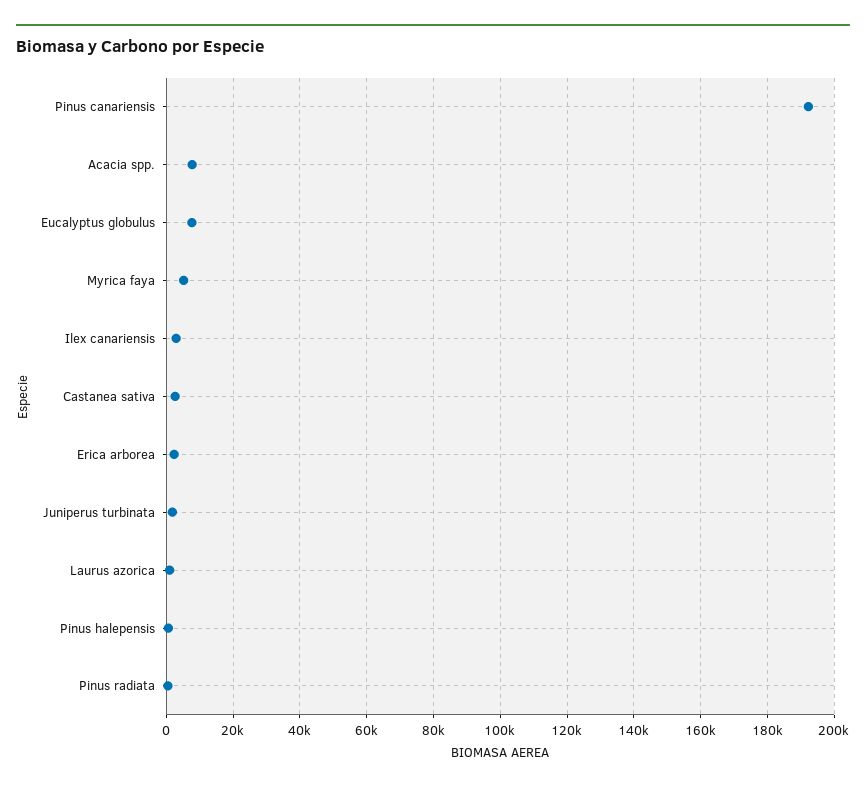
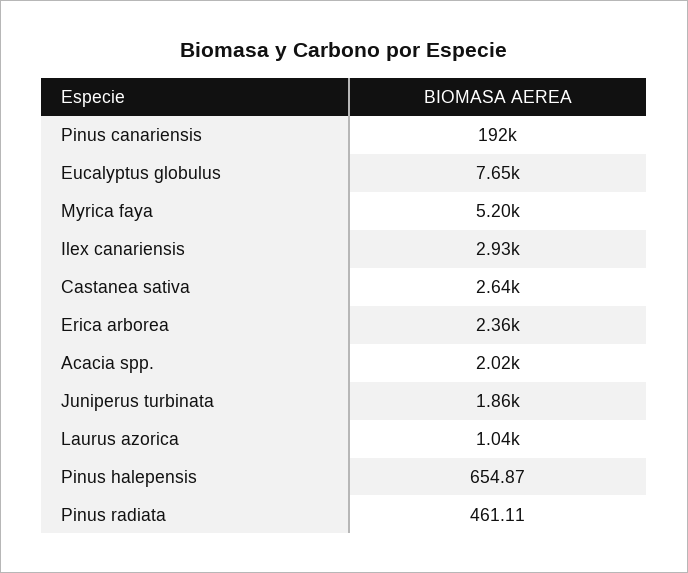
  {
    "Pinus canariensis": 192000,
-   "Acacia spp.": 8000,
+   "Acacia spp.": 2020,
    "Eucalyptus globulus": 7650,
    "Myrica faya": 5200,
    "Ilex canariensis": 2930,
    "Castanea sativa": 2640,
    "Erica arborea": 2360,
    "Juniperus turbinata": 1860,
    "Laurus azorica": 1040,
    "Pinus halepensis": 654.87,
    "Pinus radiata": 461.11
  }

